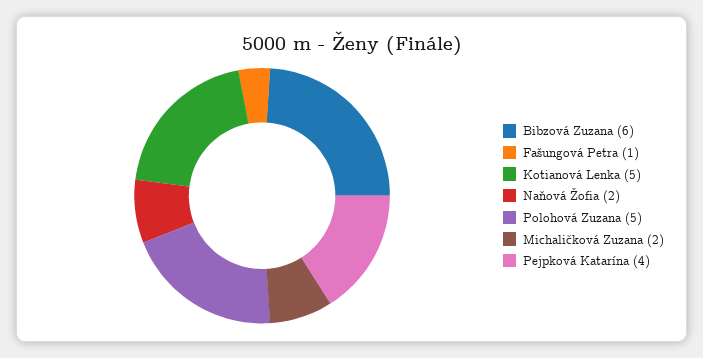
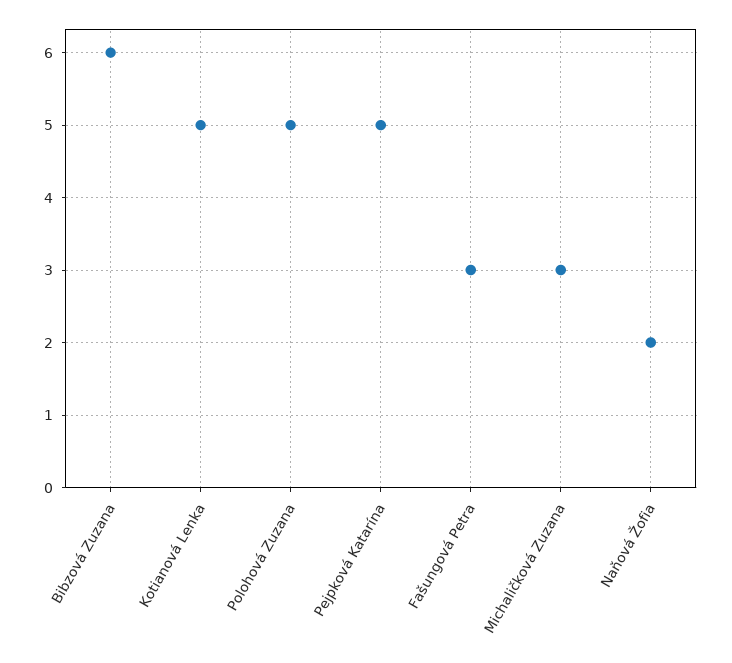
  {
    "Bibzová Zuzana": 6,
-   "Fašungová Petra": 1,
+   "Fašungová Petra": 3,
    "Kotianová Lenka": 5,
    "Naňová Žofia": 2,
    "Polohová Zuzana": 5,
-   "Michaličková Zuzana": 2,
+   "Michaličková Zuzana": 3,
-   "Pejpková Katarína": 4
+   "Pejpková Katarína": 5
  }

